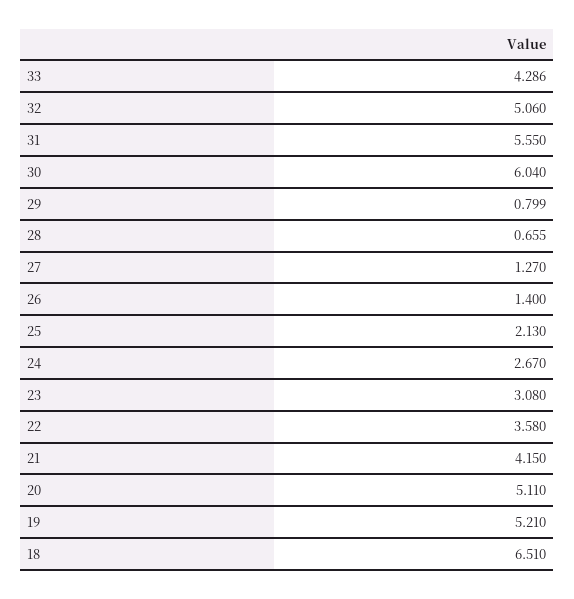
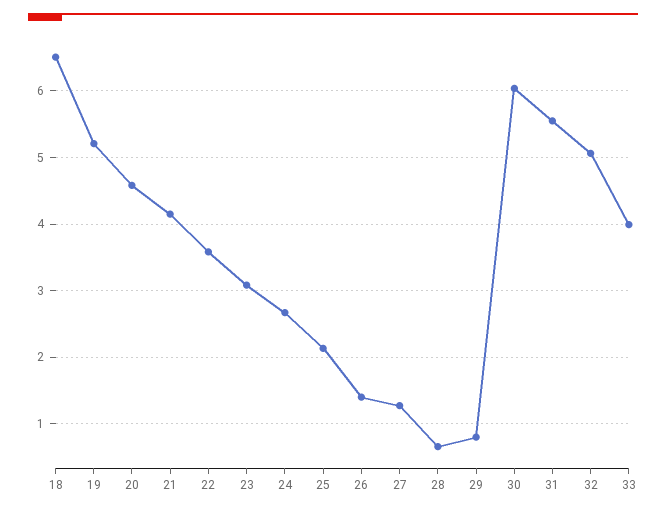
  {
-   "33": 4.286,
+   "33": 4,
    "32": 5.06,
    "31": 5.55,
    "30": 6.04,
    "29": 0.799,
    "28": 0.655,
    "27": 1.27,
    "26": 1.4,
    "25": 2.13,
    "24": 2.67,
    "23": 3.08,
    "22": 3.58,
    "21": 4.15,
-   "20": 5.11,
+   "20": 4.6,
    "19": 5.21,
    "18": 6.51
  }

